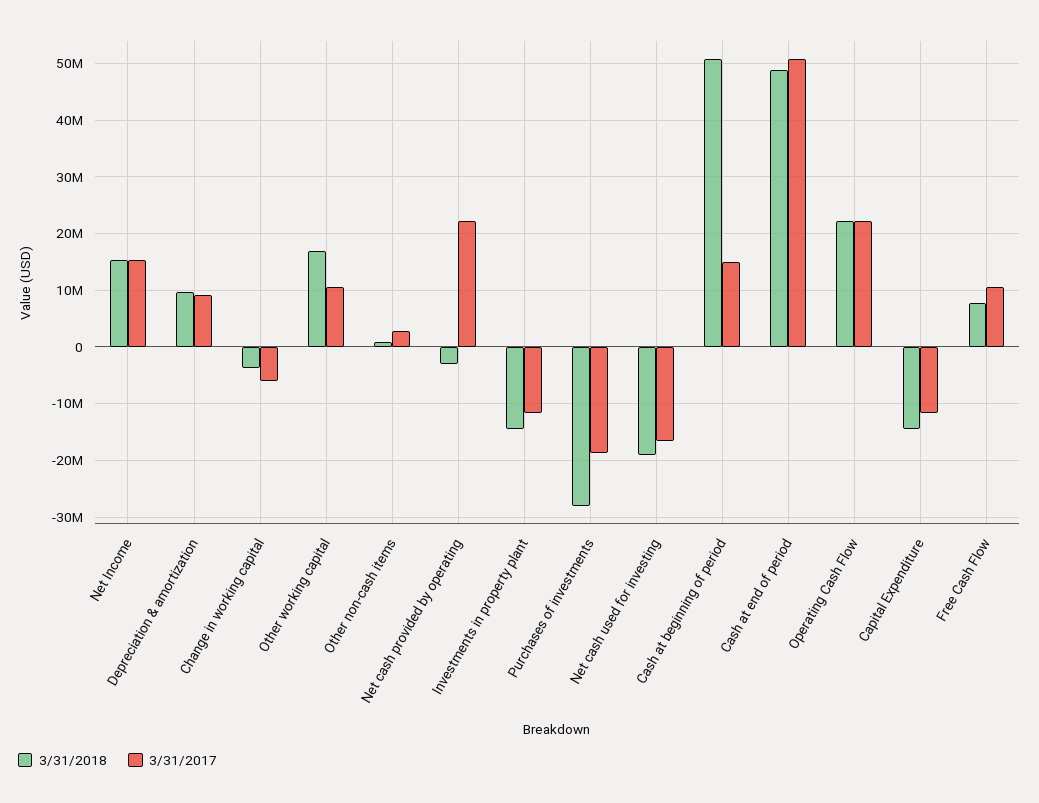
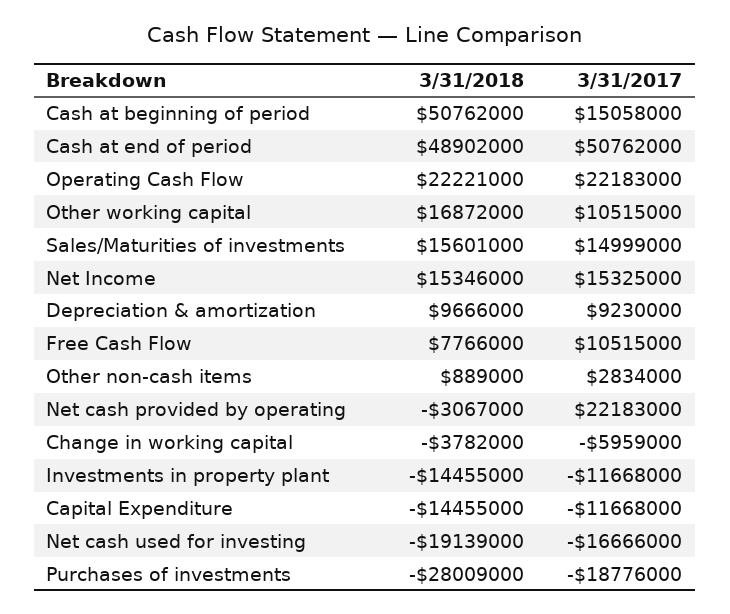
  {
    "3/31/2018": {
      "Net Income": 15346000,
      "Depreciation & amortization": 9666000,
      "Change in working capital": -3782000,
      "Other working capital": 16872000,
      "Other non-cash items": 889000,
      "Net cash provided by operating": -3067000,
      "Investments in property plant": -14455000,
      "Purchases of investments": -28009000,
      "Net cash used for investing": -19139000,
      "Cash at beginning of period": 50762000,
      "Cash at end of period": 48902000,
      "Operating Cash Flow": 22221000,
      "Capital Expenditure": -14455000,
-     "Free Cash Flow": 7766000
+     "Free Cash Flow": 7766000,
+     "Sales/Maturities of investments": 15601000
    },
    "3/31/2017": {
      "Net Income": 15325000,
      "Depreciation & amortization": 9230000,
      "Change in working capital": -5959000,
      "Other working capital": 10515000,
      "Other non-cash items": 2834000,
      "Net cash provided by operating": 22183000,
      "Investments in property plant": -11668000,
      "Purchases of investments": -18776000,
      "Net cash used for investing": -16666000,
      "Cash at beginning of period": 15058000,
      "Cash at end of period": 50762000,
      "Operating Cash Flow": 22183000,
      "Capital Expenditure": -11668000,
-     "Free Cash Flow": 10515000
+     "Free Cash Flow": 10515000,
+     "Sales/Maturities of investments": 14999000
    }
  }

